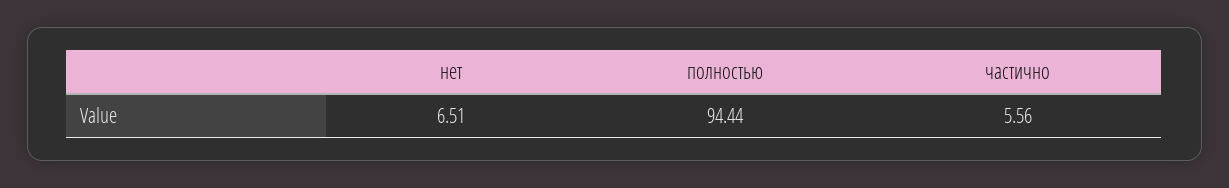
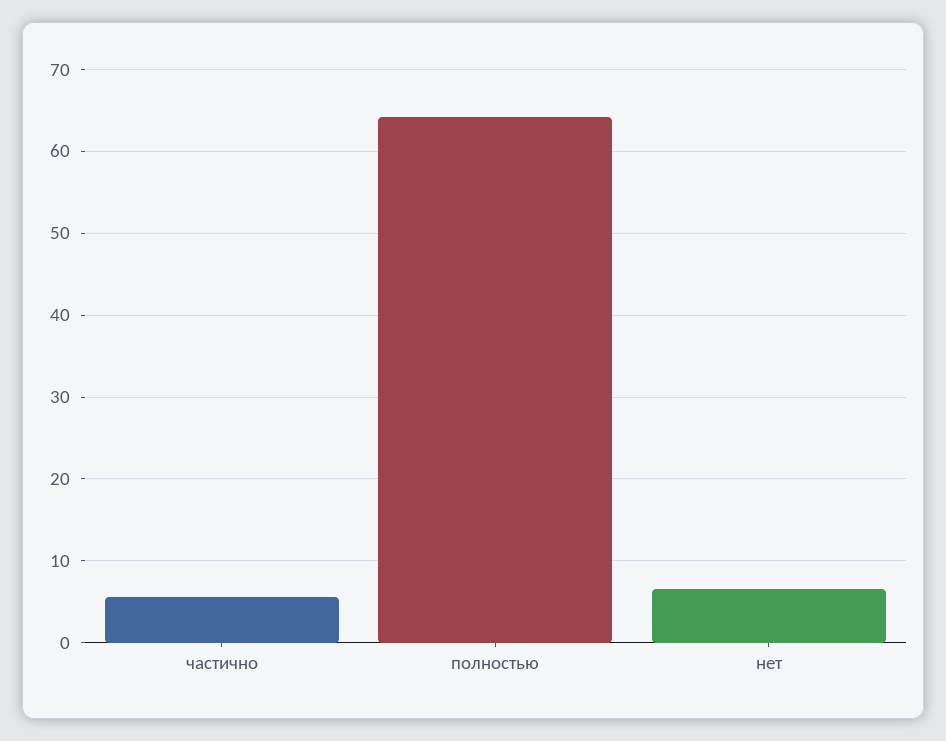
  {
    "нет": 6.51,
-   "полностью": 94.44,
+   "полностью": 64,
    "частично": 5.56
  }

